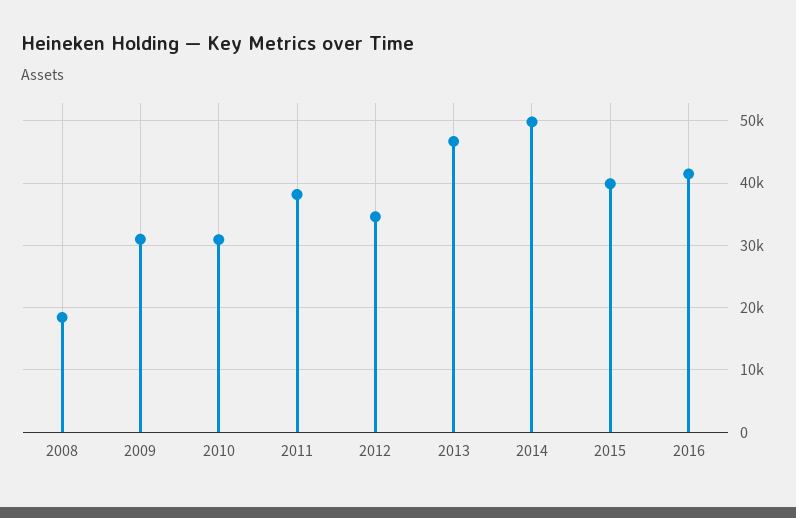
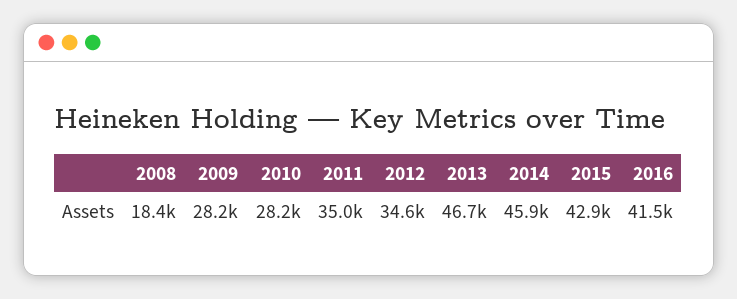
  {
    "2008": 18400,
-   "2009": 31000,
+   "2009": 28200,
-   "2010": 31000,
+   "2010": 28200,
-   "2011": 38000,
+   "2011": 35000,
    "2012": 34600,
    "2013": 46700,
-   "2014": 50000,
+   "2014": 45900,
-   "2015": 40000,
+   "2015": 42900,
    "2016": 41500
  }

